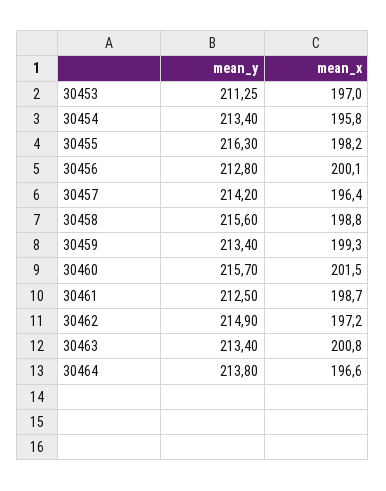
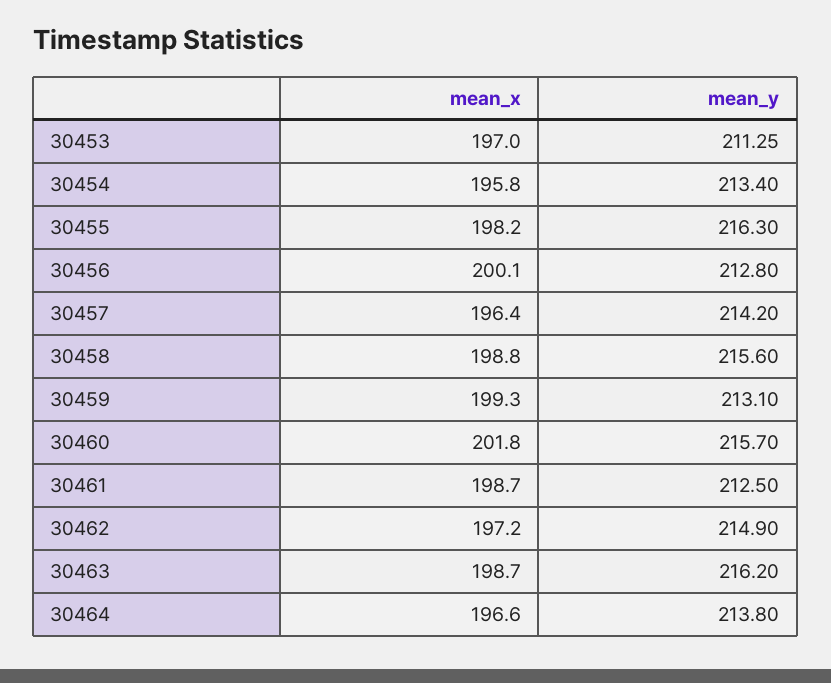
  {
    "mean_y": {
      "30453": 211.25,
      "30454": 213.4,
      "30455": 216.3,
      "30456": 212.8,
      "30457": 214.2,
      "30458": 215.6,
-     "30459": 213.4,
+     "30459": 213.1,
      "30460": 215.7,
      "30461": 212.5,
      "30462": 214.9,
-     "30463": 213.4,
+     "30463": 216.2,
      "30464": 213.8
    },
    "mean_x": {
      "30453": 197,
      "30454": 195.8,
      "30455": 198.2,
      "30456": 200.1,
      "30457": 196.4,
      "30458": 198.8,
      "30459": 199.3,
-     "30460": 201.5,
+     "30460": 201.8,
      "30461": 198.7,
      "30462": 197.2,
-     "30463": 200.8,
+     "30463": 198.7,
      "30464": 196.6
    }
  }

